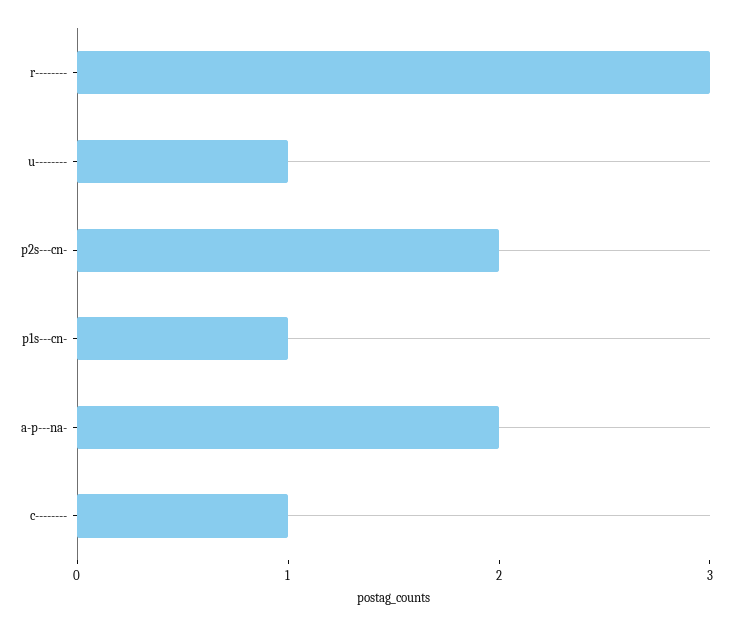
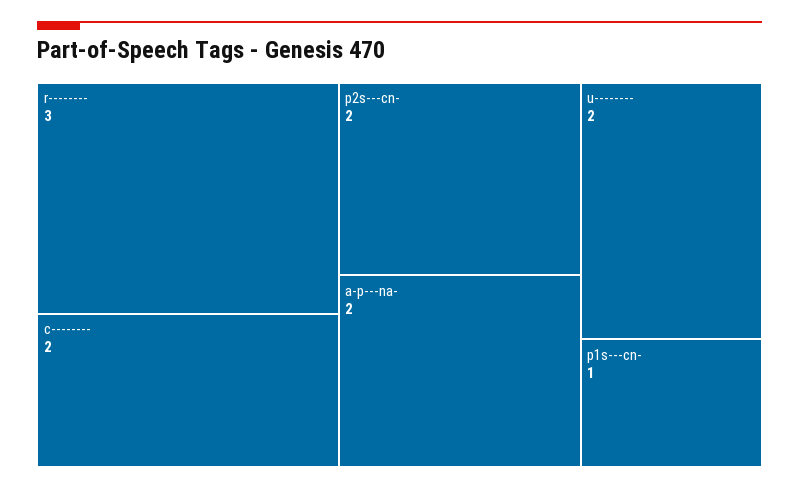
  {
    "r--------": 3,
-   "u--------": 1,
+   "u--------": 2,
    "p2s---cn-": 2,
    "p1s---cn-": 1,
    "a-p---na-": 2,
-   "c--------": 1
+   "c--------": 2
  }

